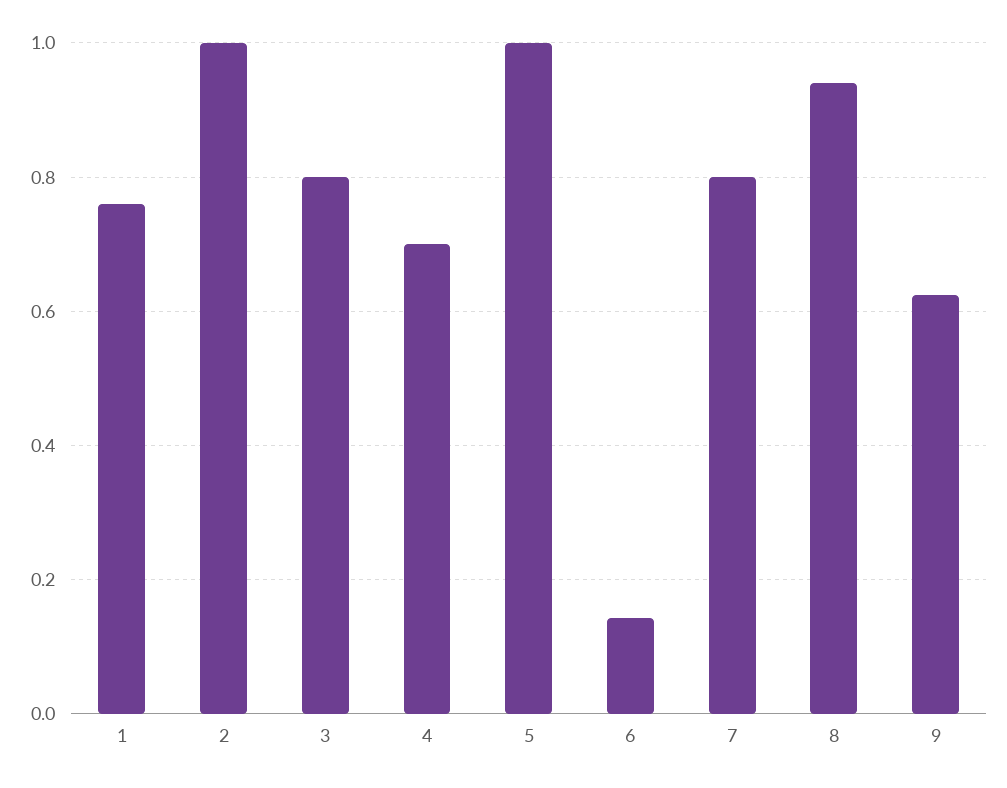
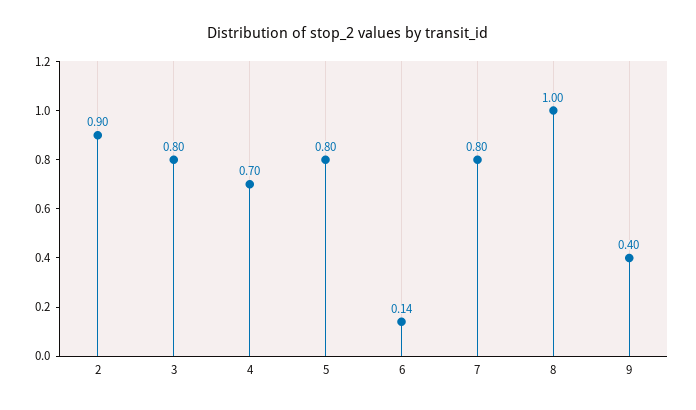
  {
-   "1": 0.76,
-   "2": 1,
+   "2": 0.9,
    "3": 0.8,
    "4": 0.7,
-   "5": 1,
+   "5": 0.8,
    "6": 0.14,
    "7": 0.8,
-   "8": 0.94,
+   "8": 1,
-   "9": 0.62
+   "9": 0.4
  }

